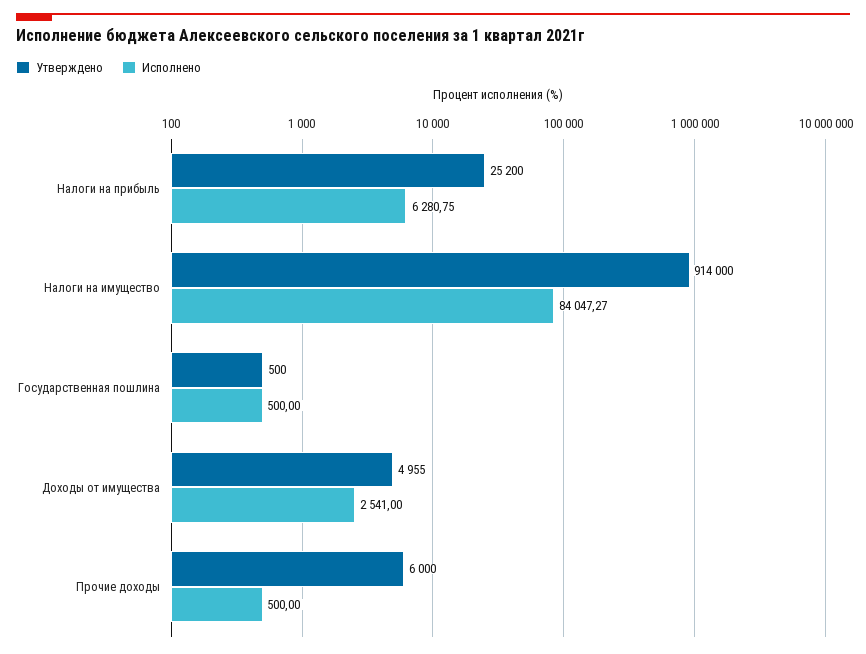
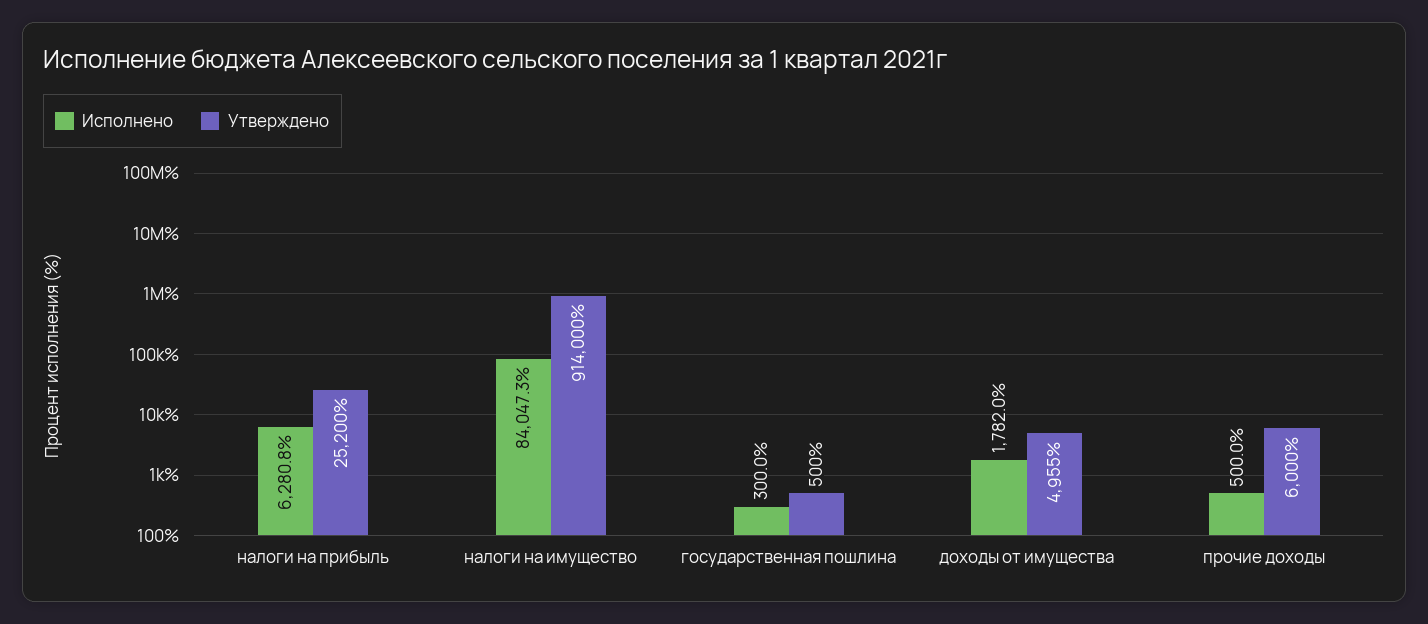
  {
    "Утверждено": {
      "Налоги на прибыль": 25200,
      "Налоги на имущество": 914000,
      "Государственная пошлина": 500,
      "Доходы от имущества": 4955,
      "Прочие доходы": 6000
    },
    "Исполнено": {
      "Налоги на прибыль": 6280.75,
      "Налоги на имущество": 84047.27,
-     "Государственная пошлина": 500,
+     "Государственная пошлина": 300,
-     "Доходы от имущества": 2541,
+     "Доходы от имущества": 1782,
      "Прочие доходы": 500
    }
  }

